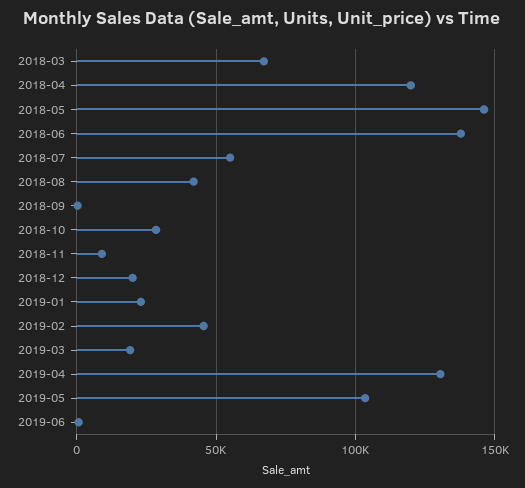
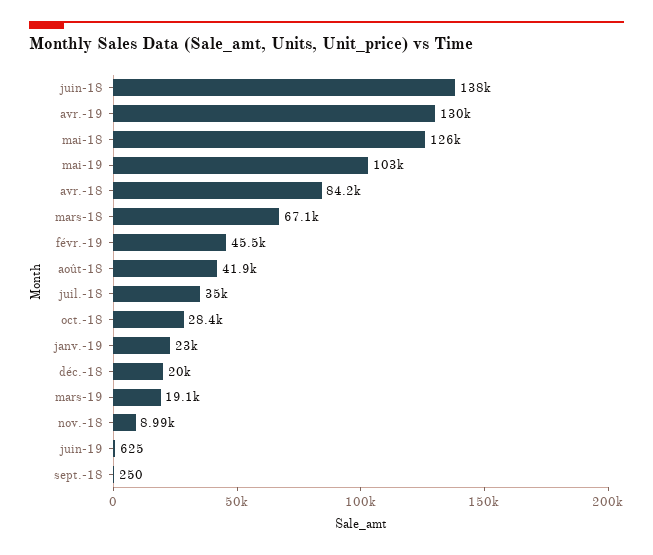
  {
    "2018-03": 67100,
-   "2018-04": 120000,
+   "2018-04": 84200,
-   "2018-05": 145000,
+   "2018-05": 126000,
    "2018-06": 138000,
-   "2018-07": 55000,
+   "2018-07": 35000,
    "2018-08": 41900,
    "2018-09": 250,
    "2018-10": 28400,
    "2018-11": 8990,
    "2018-12": 20000,
    "2019-01": 23000,
    "2019-02": 45500,
    "2019-03": 19100,
    "2019-04": 130000,
    "2019-05": 103000,
    "2019-06": 625
  }

